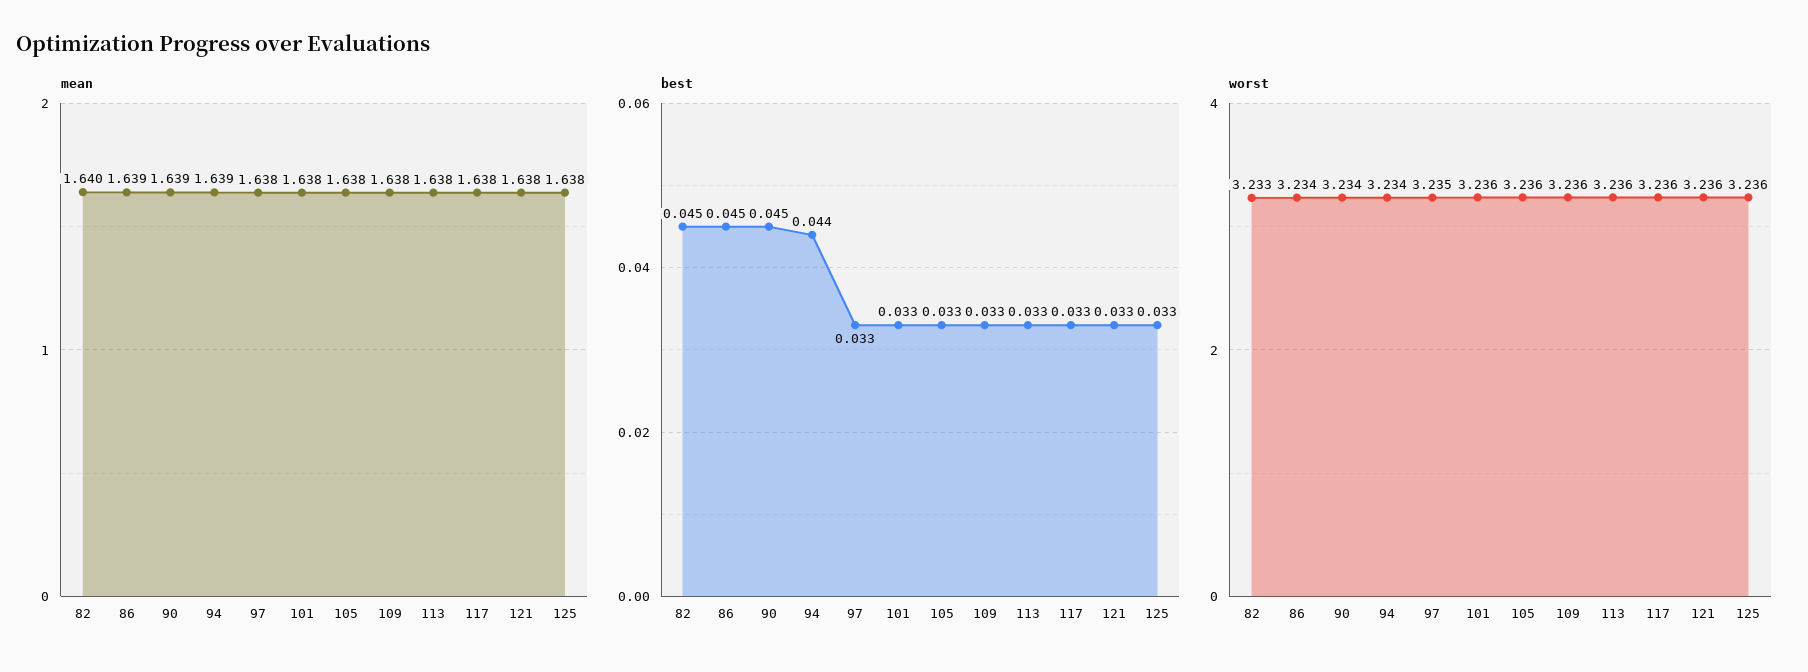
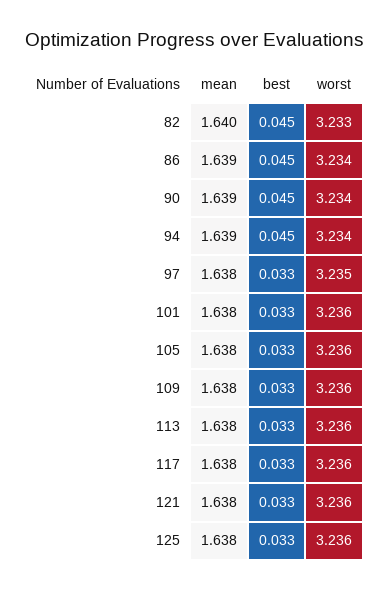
  {
    "mean": {
      "82": 1.64,
      "86": 1.639,
      "90": 1.639,
      "94": 1.639,
      "97": 1.638,
      "101": 1.638,
      "105": 1.638,
      "109": 1.638,
      "113": 1.638,
      "117": 1.638,
      "121": 1.638,
      "125": 1.638
    },
    "best": {
      "82": 0.045,
      "86": 0.045,
      "90": 0.045,
-     "94": 0.044,
+     "94": 0.045,
      "97": 0.033,
      "101": 0.033,
      "105": 0.033,
      "109": 0.033,
      "113": 0.033,
      "117": 0.033,
      "121": 0.033,
      "125": 0.033
    },
    "worst": {
      "82": 3.233,
      "86": 3.234,
      "90": 3.234,
      "94": 3.234,
      "97": 3.235,
      "101": 3.236,
      "105": 3.236,
      "109": 3.236,
      "113": 3.236,
      "117": 3.236,
      "121": 3.236,
      "125": 3.236
    }
  }

